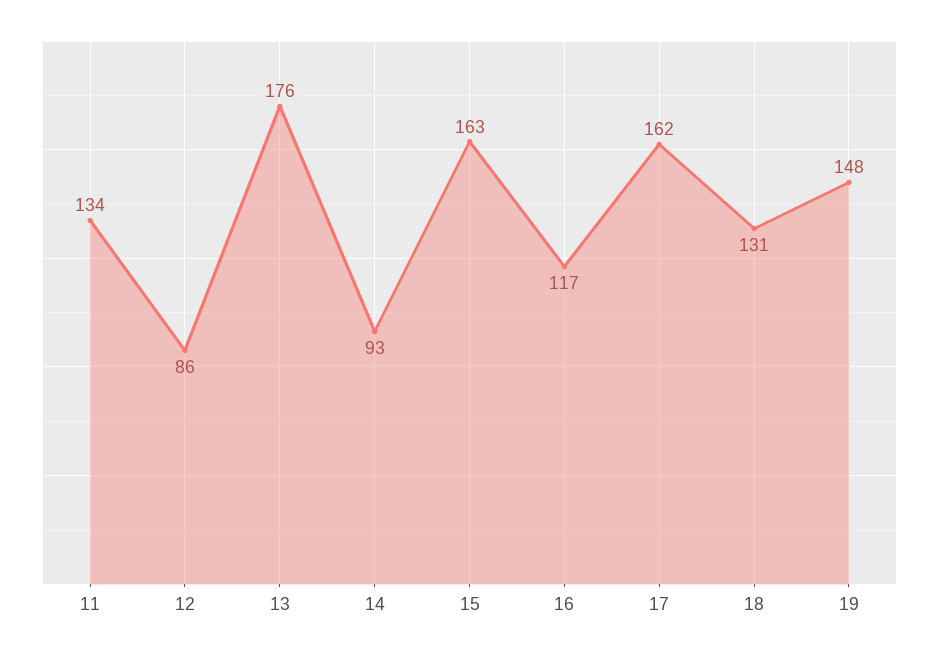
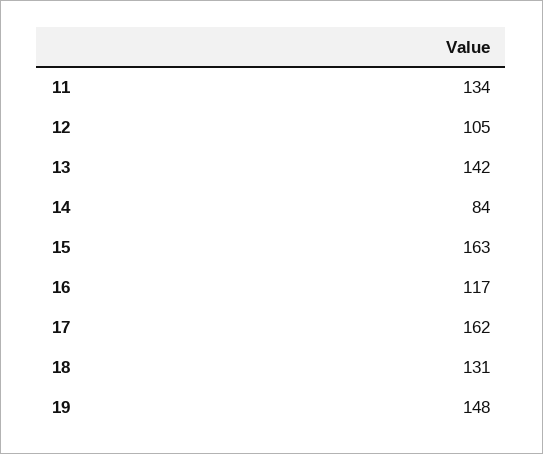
  {
    "11": 134,
-   "12": 86,
+   "12": 105,
-   "13": 176,
+   "13": 142,
-   "14": 93,
+   "14": 84,
    "15": 163,
    "16": 117,
    "17": 162,
    "18": 131,
    "19": 148
  }

